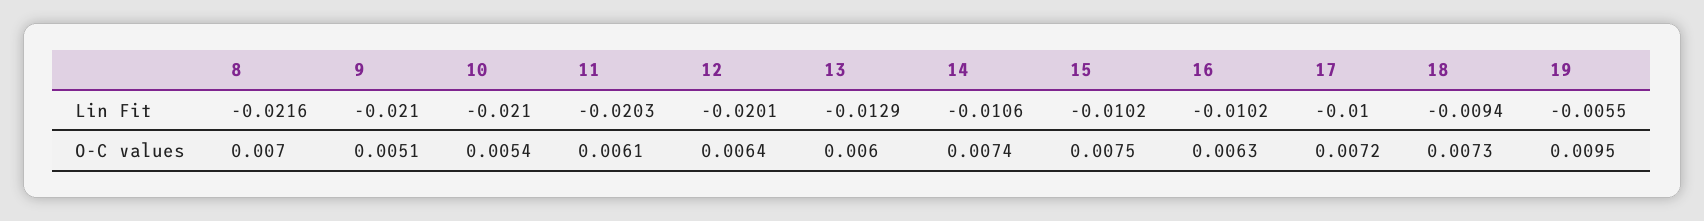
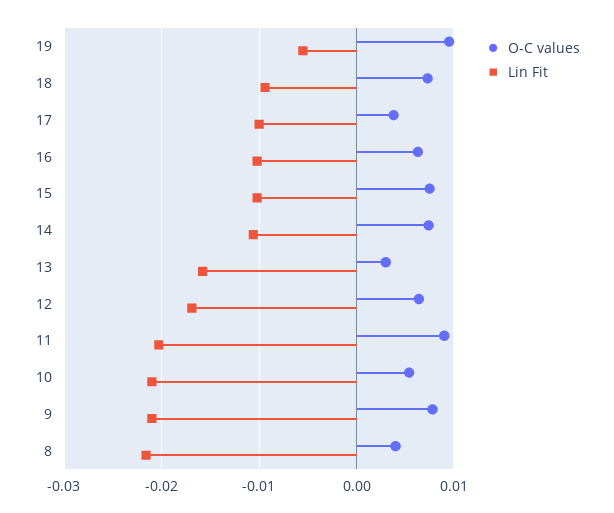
  {
    "Lin Fit": {
      "8": -0.0216,
      "9": -0.021,
      "10": -0.021,
      "11": -0.0203,
-     "12": -0.0201,
+     "12": -0.017,
-     "13": -0.0129,
+     "13": -0.016,
      "14": -0.0106,
      "15": -0.0102,
      "16": -0.0102,
      "17": -0.01,
      "18": -0.0094,
      "19": -0.0055
    },
    "O-C values": {
-     "8": 0.007,
+     "8": 0.004,
-     "9": 0.0051,
+     "9": 0.008,
      "10": 0.0054,
-     "11": 0.0061,
+     "11": 0.009,
      "12": 0.0064,
-     "13": 0.006,
+     "13": 0.003,
      "14": 0.0074,
      "15": 0.0075,
      "16": 0.0063,
-     "17": 0.0072,
+     "17": 0.004,
      "18": 0.0073,
      "19": 0.0095
    }
  }

